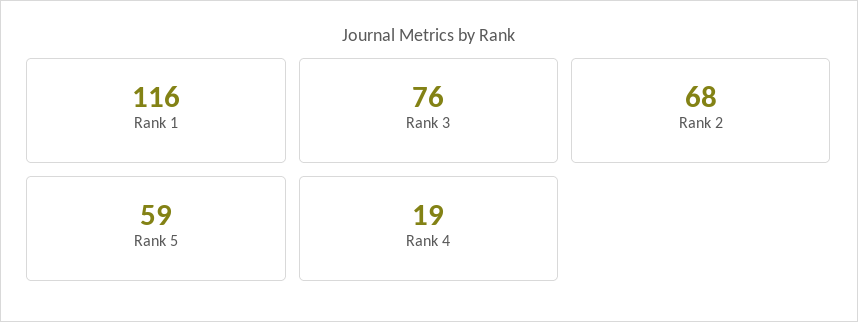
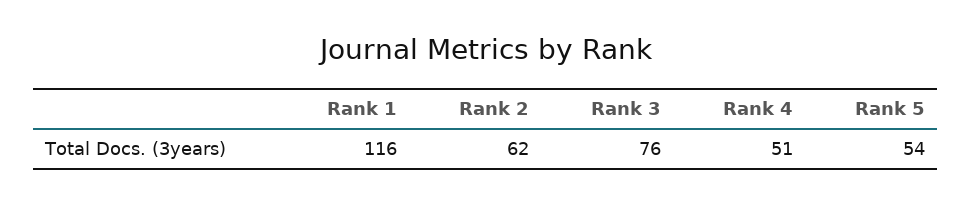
  {
    "Rank 1": 116,
    "Rank 3": 76,
-   "Rank 2": 68,
+   "Rank 2": 62,
-   "Rank 5": 59,
+   "Rank 5": 54,
-   "Rank 4": 19
+   "Rank 4": 51
  }

